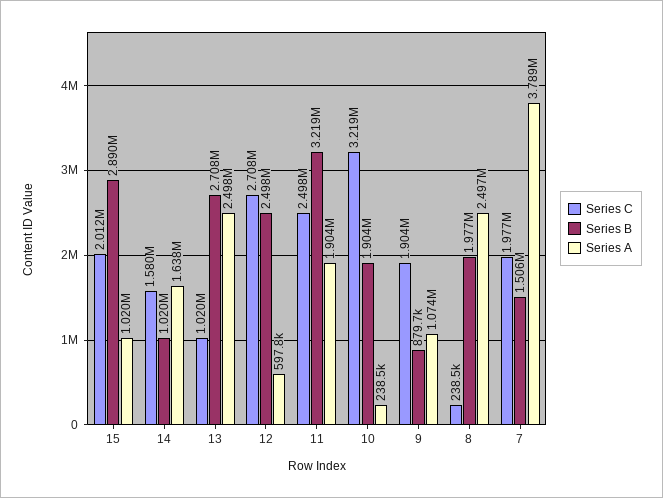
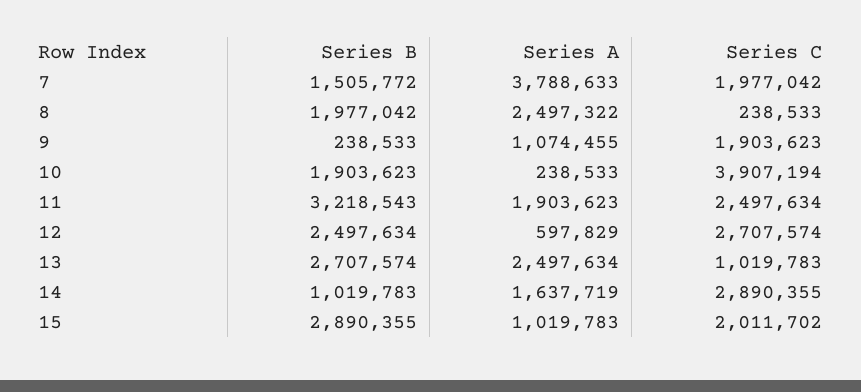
  {
    "Series C": {
      "15": 2011702,
-     "14": 1580000,
+     "14": 2890355,
      "13": 1019783,
      "12": 2707574,
      "11": 2497634,
-     "10": 3219000,
+     "10": 3907194,
      "9": 1903623,
      "8": 238533,
      "7": 1977042
    },
    "Series B": {
      "15": 2890355,
      "14": 1019783,
      "13": 2707574,
      "12": 2497634,
      "11": 3218543,
      "10": 1903623,
-     "9": 879700,
+     "9": 238533,
      "8": 1977042,
      "7": 1505772
    },
    "Series A": {
      "15": 1019783,
      "14": 1637719,
      "13": 2497634,
      "12": 597829,
      "11": 1903623,
      "10": 238533,
      "9": 1074455,
      "8": 2497322,
      "7": 3788633
    }
  }

